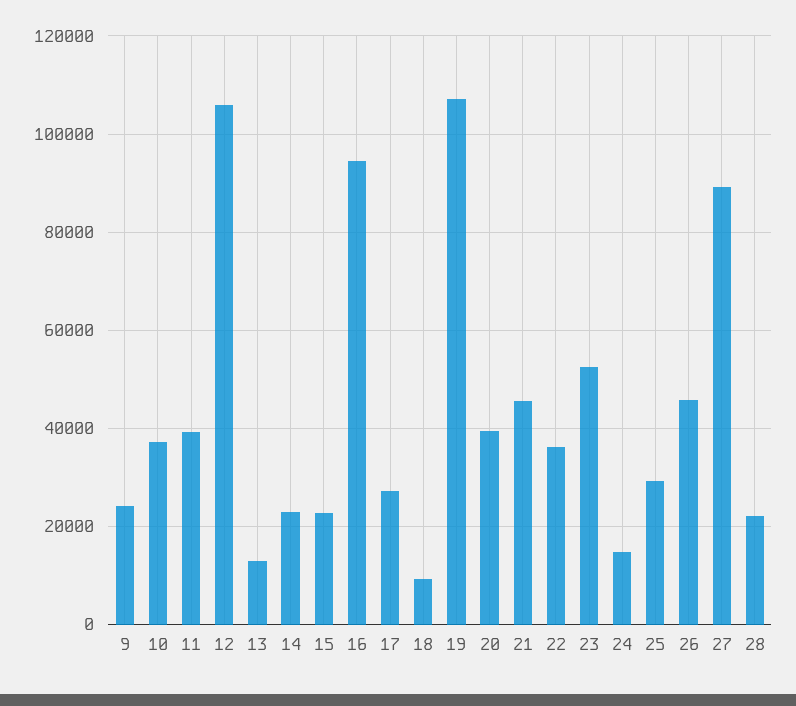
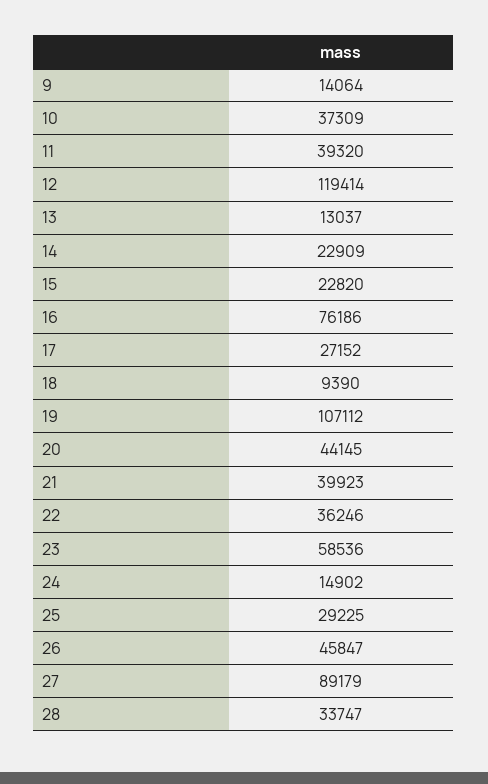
  {
-   "9": 24000,
+   "9": 14064,
    "10": 37309,
    "11": 39320,
-   "12": 106000,
+   "12": 119414,
    "13": 13037,
    "14": 22909,
    "15": 22820,
-   "16": 94000,
+   "16": 76186,
    "17": 27152,
    "18": 9390,
    "19": 107112,
-   "20": 40000,
+   "20": 44145,
-   "21": 46000,
+   "21": 39923,
    "22": 36246,
-   "23": 52000,
+   "23": 58536,
    "24": 14902,
    "25": 29225,
    "26": 45847,
    "27": 89179,
-   "28": 22000
+   "28": 33747
  }

